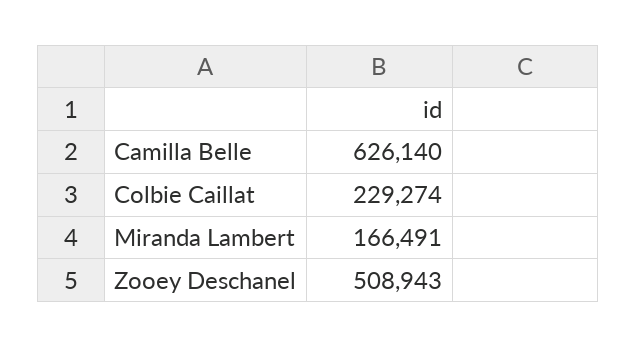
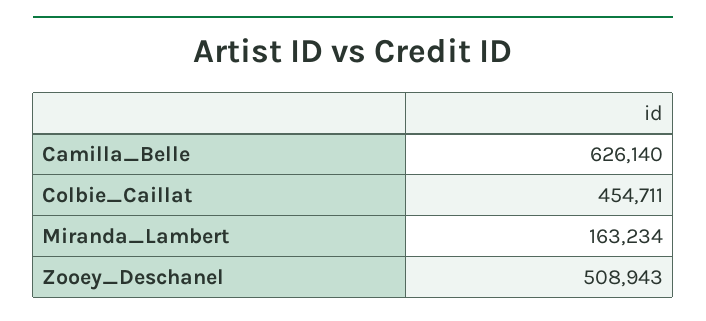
  {
    "Camilla Belle": 626140,
-   "Colbie Caillat": 229274,
+   "Colbie Caillat": 454711,
-   "Miranda Lambert": 166491,
+   "Miranda Lambert": 163234,
    "Zooey Deschanel": 508943
  }

